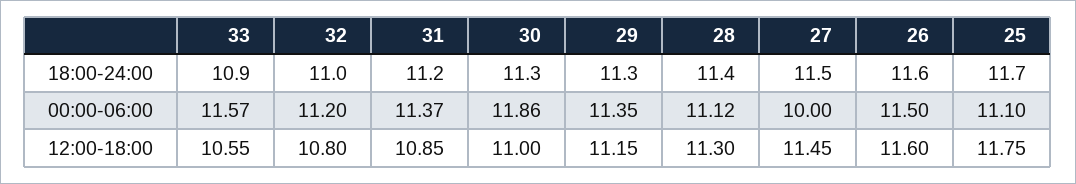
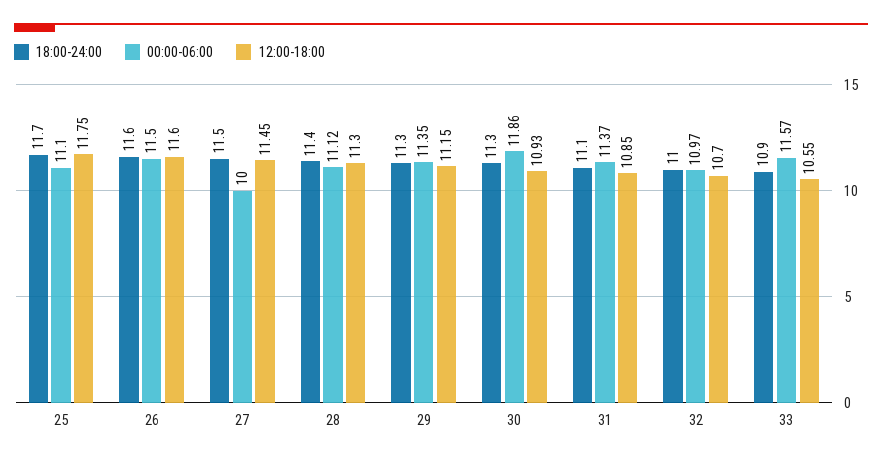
  {
    "18:00-24:00": {
      "33": 10.9,
      "32": 11,
-     "31": 11.2,
+     "31": 11.1,
      "30": 11.3,
      "29": 11.3,
      "28": 11.4,
      "27": 11.5,
      "26": 11.6,
      "25": 11.7
    },
    "00:00-06:00": {
      "33": 11.57,
-     "32": 11.2,
+     "32": 10.97,
      "31": 11.37,
      "30": 11.86,
      "29": 11.35,
      "28": 11.12,
      "27": 10,
      "26": 11.5,
      "25": 11.1
    },
    "12:00-18:00": {
      "33": 10.55,
-     "32": 10.8,
+     "32": 10.7,
      "31": 10.85,
-     "30": 11,
+     "30": 10.93,
      "29": 11.15,
      "28": 11.3,
      "27": 11.45,
      "26": 11.6,
      "25": 11.75
    }
  }

